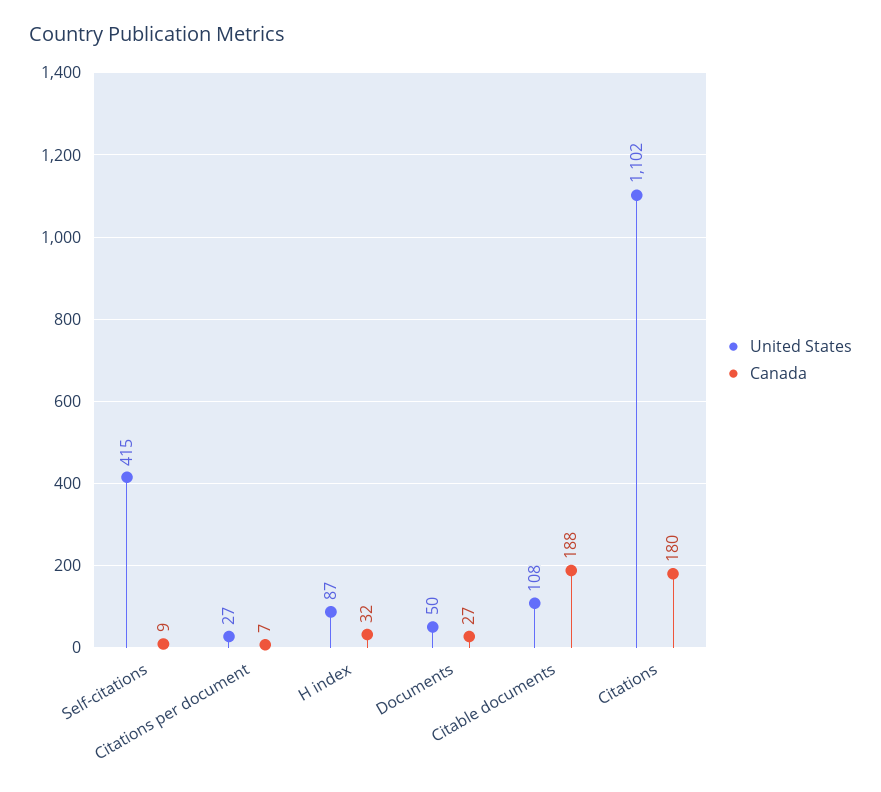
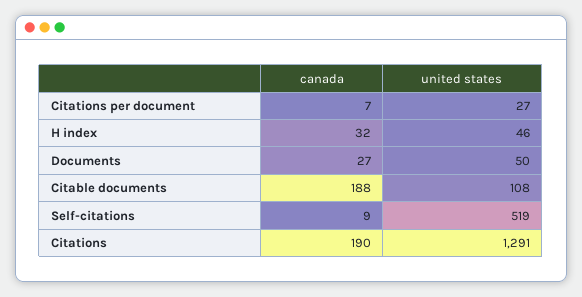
  {
    "United States": {
-     "Self-citations": 415,
+     "Self-citations": 519,
      "Citations per document": 27,
-     "H index": 87,
+     "H index": 46,
      "Documents": 50,
      "Citable documents": 108,
-     "Citations": 1102
+     "Citations": 1291
    },
    "Canada": {
      "Self-citations": 9,
      "Citations per document": 7,
      "H index": 32,
      "Documents": 27,
      "Citable documents": 188,
-     "Citations": 180
+     "Citations": 190
    }
  }

